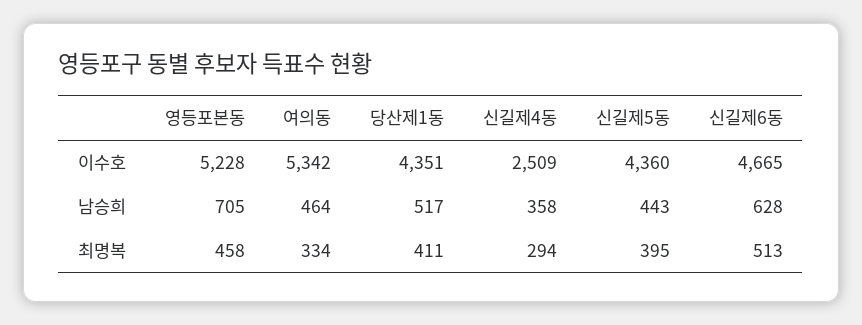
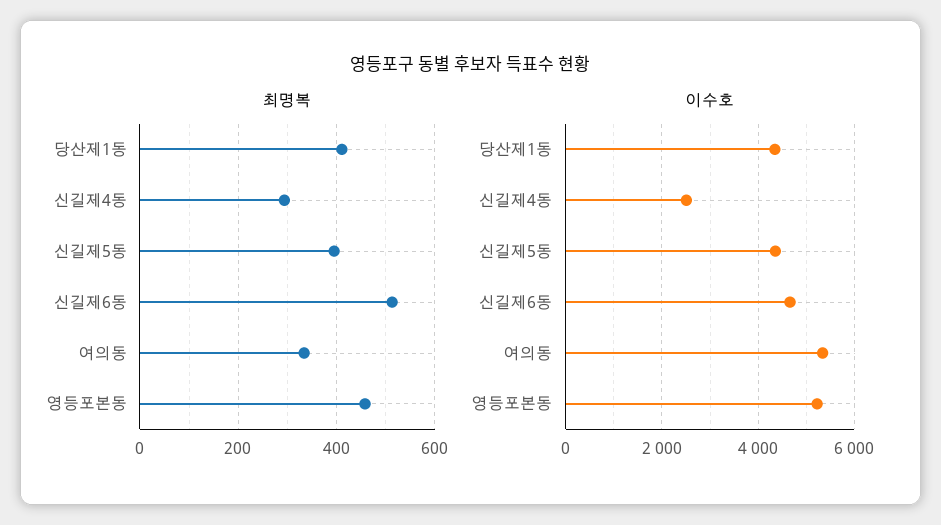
  {
    "이수호": {
      "영등포본동": 5228,
      "여의동": 5342,
      "당산제1동": 4351,
      "신길제4동": 2509,
      "신길제5동": 4360,
      "신길제6동": 4665
    },
-   "남승희": {
-     "영등포본동": 705,
-     "여의동": 464,
-     "당산제1동": 517,
-     "신길제4동": 358,
-     "신길제5동": 443,
-     "신길제6동": 628
-   },
    "최명복": {
      "영등포본동": 458,
      "여의동": 334,
      "당산제1동": 411,
      "신길제4동": 294,
      "신길제5동": 395,
      "신길제6동": 513
    }
  }

